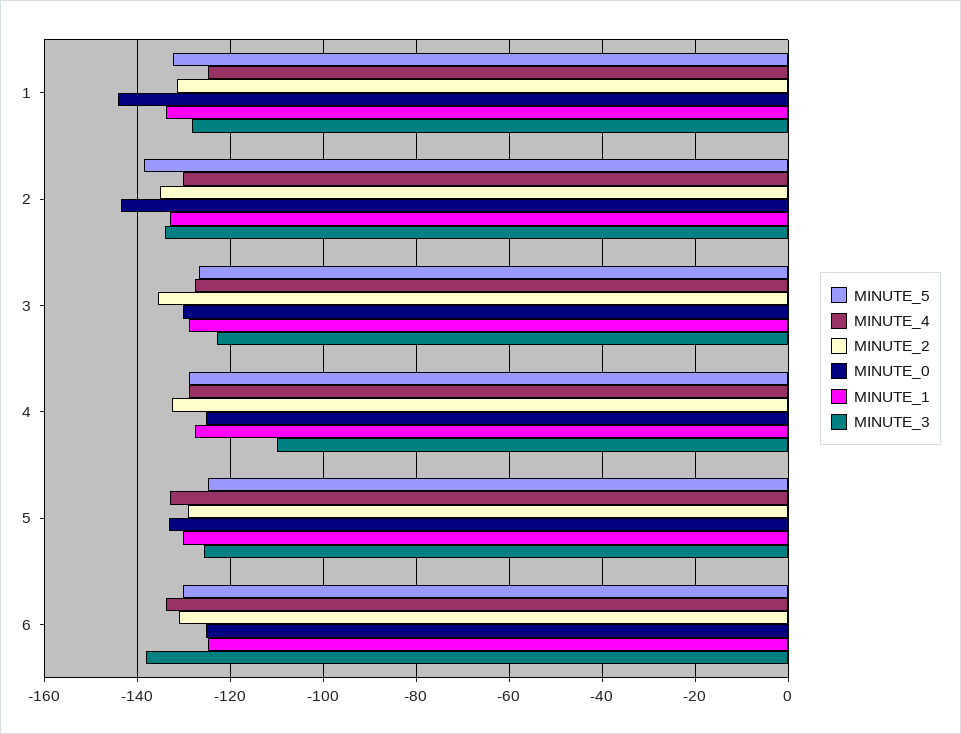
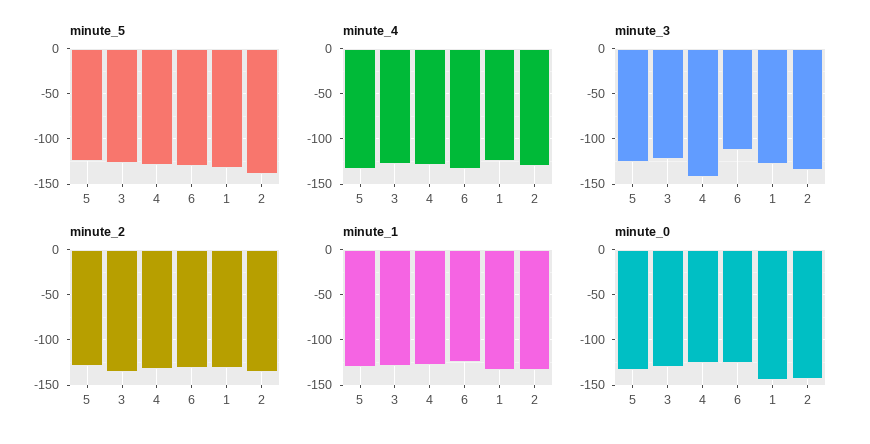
  {
    "MINUTE_5": {
      "1": -132,
      "2": -138,
      "3": -126,
      "4": -128,
      "5": -124,
      "6": -130
    },
    "MINUTE_4": {
      "1": -124,
      "2": -130,
      "3": -128,
      "4": -128,
      "5": -134,
      "6": -134
    },
    "MINUTE_2": {
      "1": -132,
      "2": -136,
      "3": -136,
      "4": -132,
      "5": -130,
      "6": -132
    },
    "MINUTE_0": {
      "1": -144,
      "2": -144,
      "3": -130,
      "4": -126,
      "5": -134,
      "6": -126
    },
    "MINUTE_1": {
      "1": -134,
      "2": -134,
      "3": -128,
      "4": -128,
      "5": -130,
      "6": -124
    },
    "MINUTE_3": {
      "1": -128,
      "2": -134,
      "3": -122,
-     "4": -110,
+     "4": -140,
      "5": -126,
-     "6": -138
+     "6": -110
    }
  }

